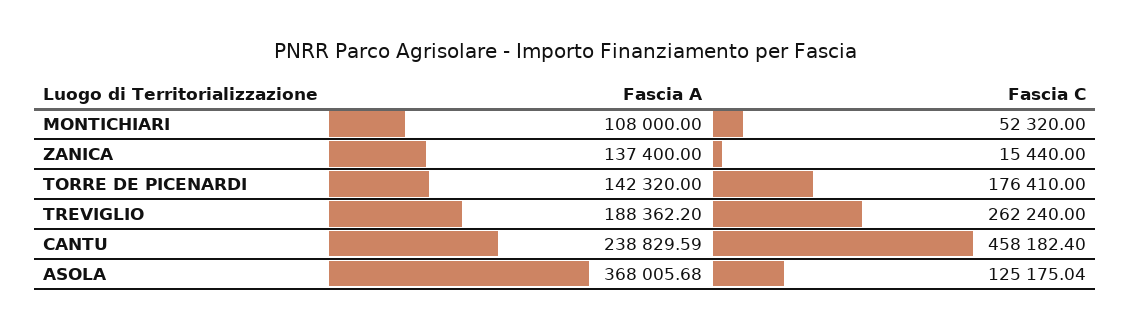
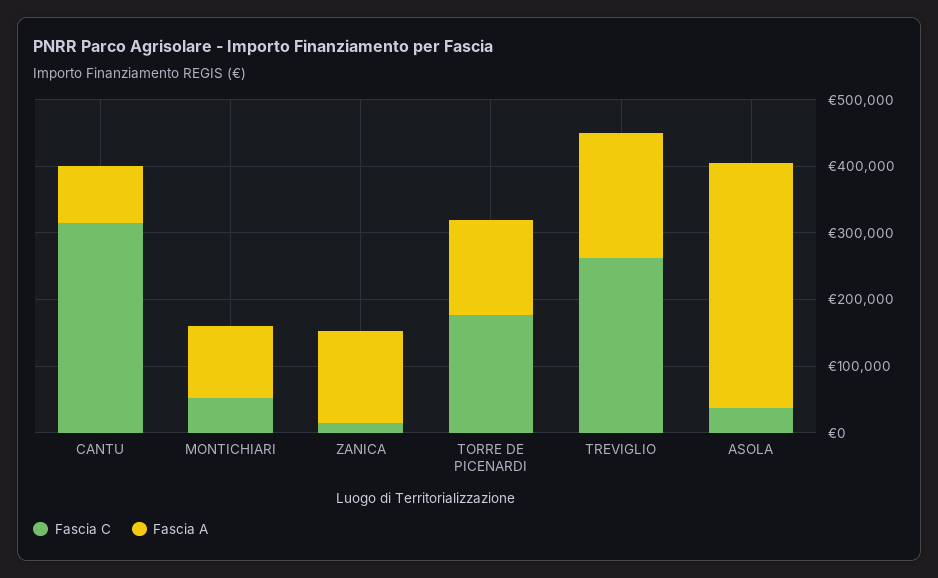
  {
    "Fascia A": {
      "MONTICHIARI": 108000,
      "ZANICA": 137400,
      "TORRE DE PICENARDI": 142320,
      "TREVIGLIO": 188362.2,
-     "CANTU": 238829.59,
+     "CANTU": 80000,
      "ASOLA": 368005.68
    },
    "Fascia C": {
      "MONTICHIARI": 52320,
      "ZANICA": 15440,
      "TORRE DE PICENARDI": 176410,
      "TREVIGLIO": 262240,
-     "CANTU": 458182.4,
+     "CANTU": 320000,
-     "ASOLA": 125175.04
+     "ASOLA": 40000
    }
  }

